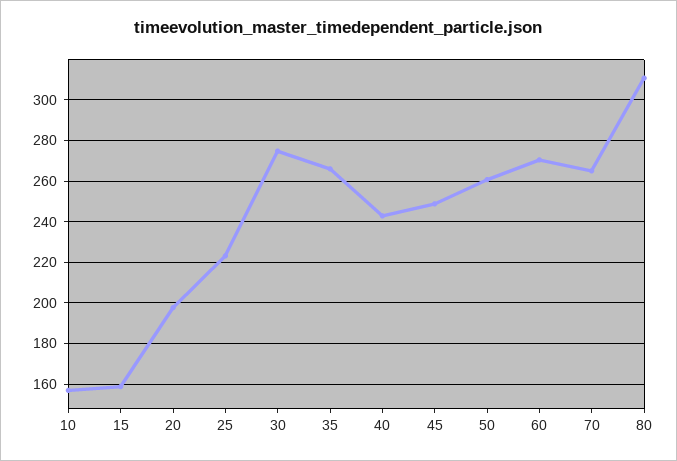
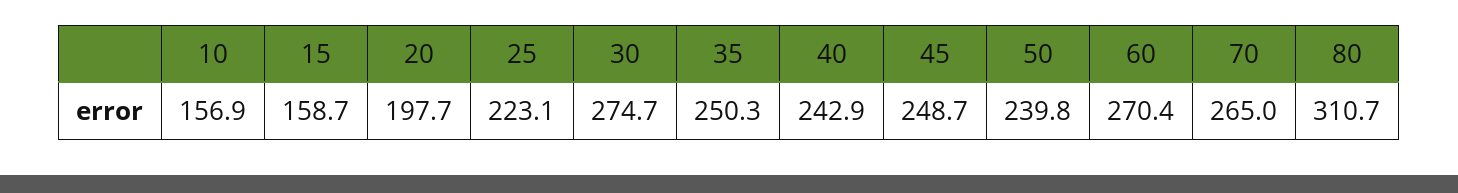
  {
    "10": 156.9,
    "15": 158.7,
    "20": 197.7,
    "25": 223.1,
    "30": 274.7,
-   "35": 265,
+   "35": 250.3,
    "40": 242.9,
    "45": 248.7,
-   "50": 260,
+   "50": 239.8,
    "60": 270.4,
    "70": 265,
    "80": 310.7
  }

